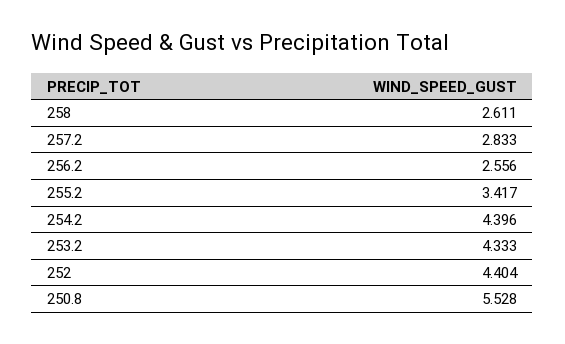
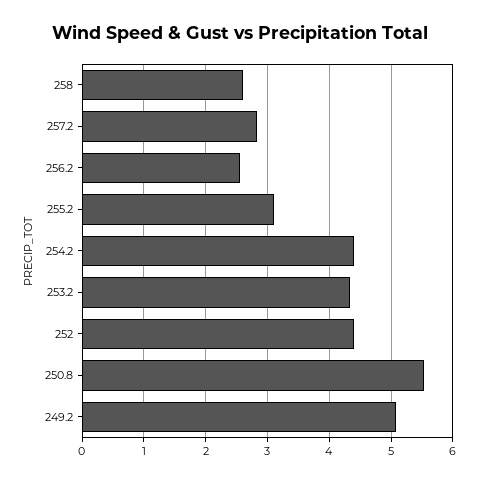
  {
    "258": 2.611,
    "257.2": 2.833,
    "256.2": 2.556,
-   "255.2": 3.417,
+   "255.2": 3.1,
    "254.2": 4.396,
    "253.2": 4.333,
    "252": 4.404,
-   "250.8": 5.528
+   "250.8": 5.528,
+   "249.2": 5.1
  }

